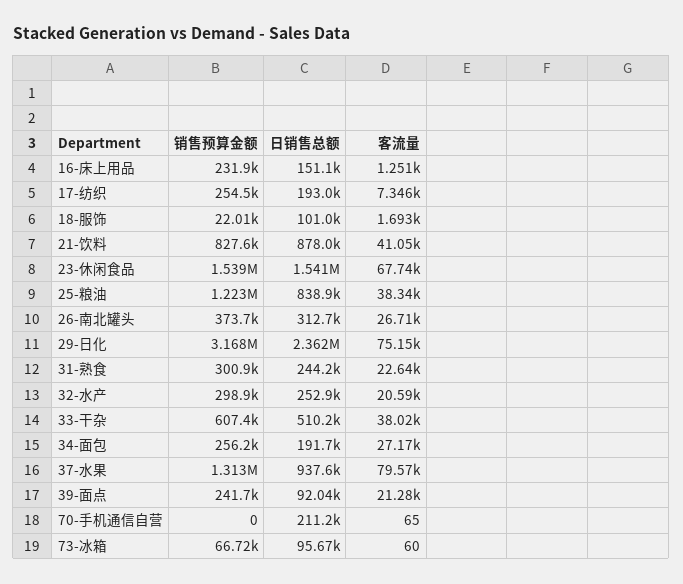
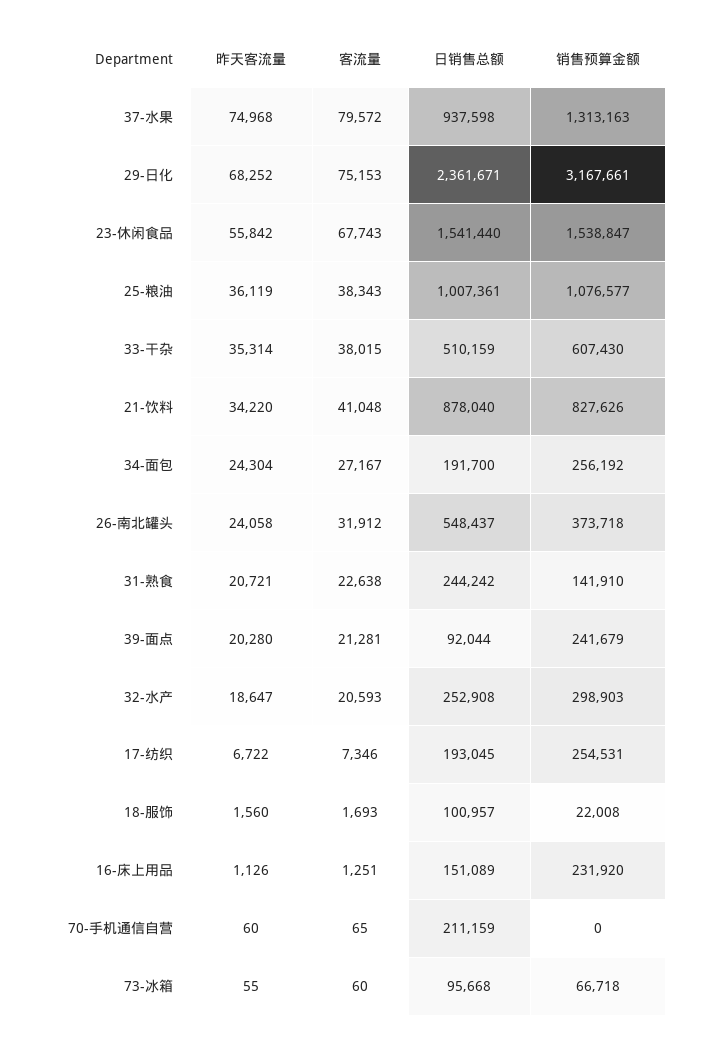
  {
    "销售预算金额": {
      "16-床上用品": 231920,
      "17-纺织": 254531,
      "18-服饰": 22008,
      "21-饮料": 827626,
      "23-休闲食品": 1538847,
-     "25-粮油": 1223000,
+     "25-粮油": 1076577,
      "26-南北罐头": 373718,
      "29-日化": 3167661,
-     "31-熟食": 300900,
+     "31-熟食": 141910,
      "32-水产": 298903,
      "33-干杂": 607430,
      "34-面包": 256192,
      "37-水果": 1313163,
      "39-面点": 241679,
      "70-手机通信自营": 0,
      "73-冰箱": 66718
    },
    "日销售总额": {
      "16-床上用品": 151089,
      "17-纺织": 193045,
      "18-服饰": 100957,
      "21-饮料": 878040,
      "23-休闲食品": 1541440,
-     "25-粮油": 838900,
+     "25-粮油": 1007361,
-     "26-南北罐头": 312700,
+     "26-南北罐头": 548437,
      "29-日化": 2361671,
      "31-熟食": 244242,
      "32-水产": 252908,
      "33-干杂": 510159,
      "34-面包": 191700,
      "37-水果": 937598,
      "39-面点": 92044,
      "70-手机通信自营": 211159,
      "73-冰箱": 95668
    },
    "客流量": {
      "16-床上用品": 1251,
      "17-纺织": 7346,
      "18-服饰": 1693,
      "21-饮料": 41048,
      "23-休闲食品": 67743,
      "25-粮油": 38343,
-     "26-南北罐头": 26710,
+     "26-南北罐头": 31912,
      "29-日化": 75153,
      "31-熟食": 22638,
      "32-水产": 20593,
      "33-干杂": 38015,
      "34-面包": 27167,
      "37-水果": 79572,
      "39-面点": 21281,
      "70-手机通信自营": 65,
      "73-冰箱": 60
-   }
+   },
+   "昨天客流量": {
+     "37-水果": 74968,
+     "29-日化": 68252,
+     "23-休闲食品": 55842,
+     "25-粮油": 36119,
+     "33-干杂": 35314,
+     "21-饮料": 34220,
+     "34-面包": 24304,
+     "26-南北罐头": 24058,
+     "31-熟食": 20721,
+     "39-面点": 20280,
+     "32-水产": 18647,
+     "17-纺织": 6722,
+     "18-服饰": 1560,
+     "16-床上用品": 1126,
+     "70-手机通信自营": 60,
+     "73-冰箱": 55
+   }
  }

